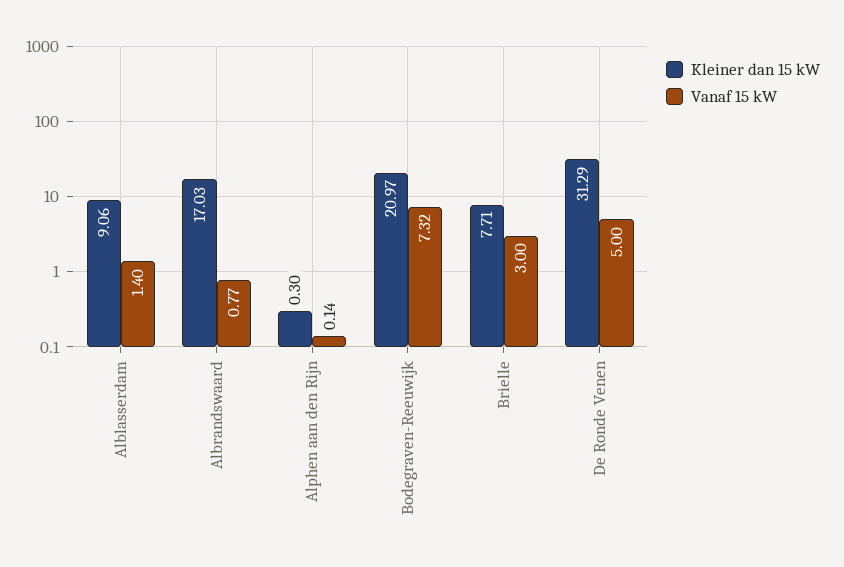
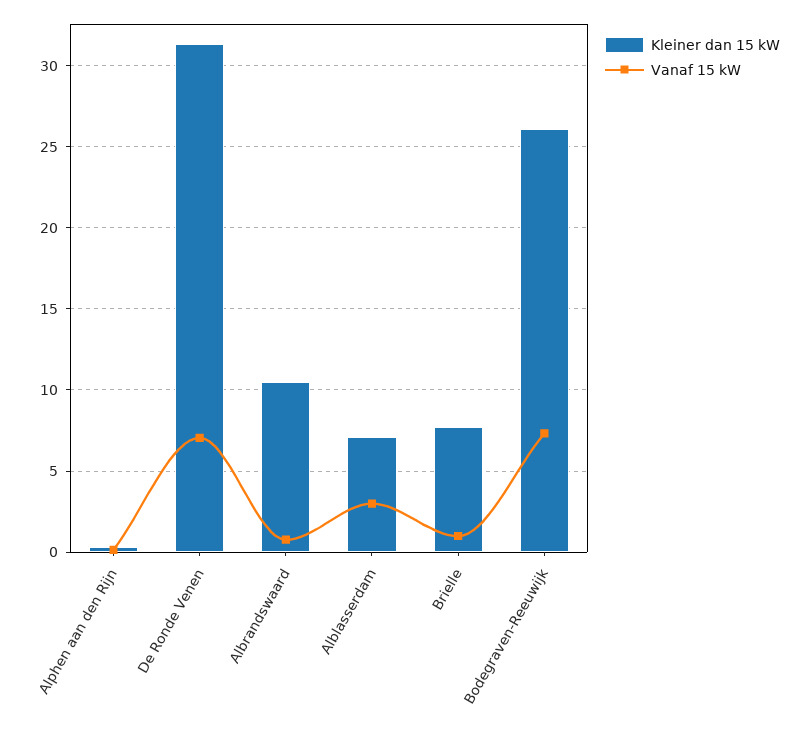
  {
    "Kleiner dan 15 kW": {
-     "Alblasserdam": 9.06,
+     "Alblasserdam": 7,
-     "Albrandswaard": 17.03,
+     "Albrandswaard": 10.5,
      "Alphen aan den Rijn": 0.3,
-     "Bodegraven-Reeuwijk": 20.97,
+     "Bodegraven-Reeuwijk": 26,
      "Brielle": 7.71,
      "De Ronde Venen": 31.29
    },
    "Vanaf 15 kW": {
-     "Alblasserdam": 1.4,
+     "Alblasserdam": 3,
      "Albrandswaard": 0.77,
      "Alphen aan den Rijn": 0.14,
      "Bodegraven-Reeuwijk": 7.32,
-     "Brielle": 3,
+     "Brielle": 1,
-     "De Ronde Venen": 5
+     "De Ronde Venen": 7
    }
  }

